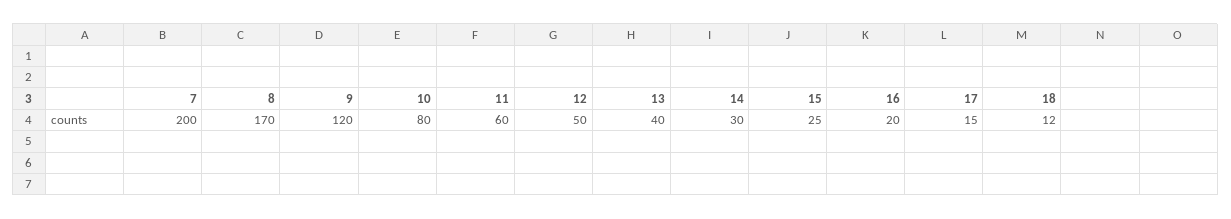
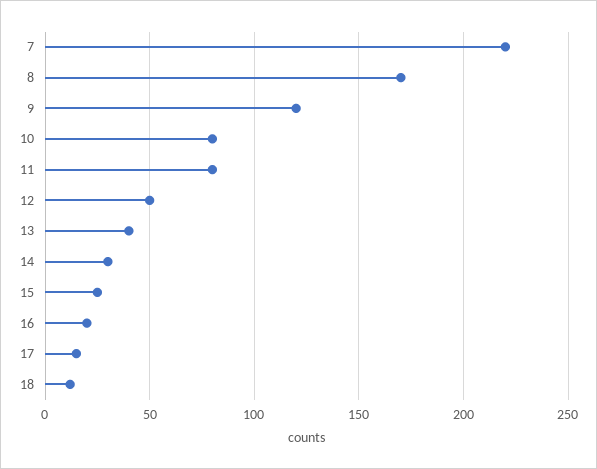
  {
-   "7": 200,
+   "7": 220,
    "8": 170,
    "9": 120,
    "10": 80,
-   "11": 60,
+   "11": 80,
    "12": 50,
    "13": 40,
    "14": 30,
    "15": 25,
    "16": 20,
    "17": 15,
    "18": 12
  }

